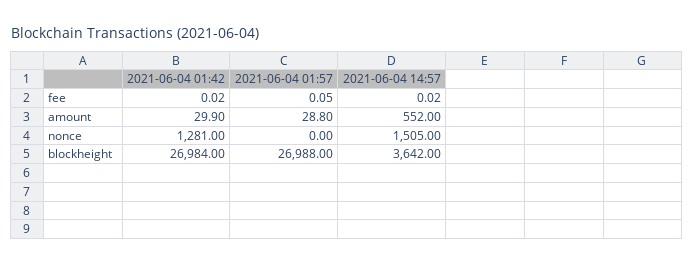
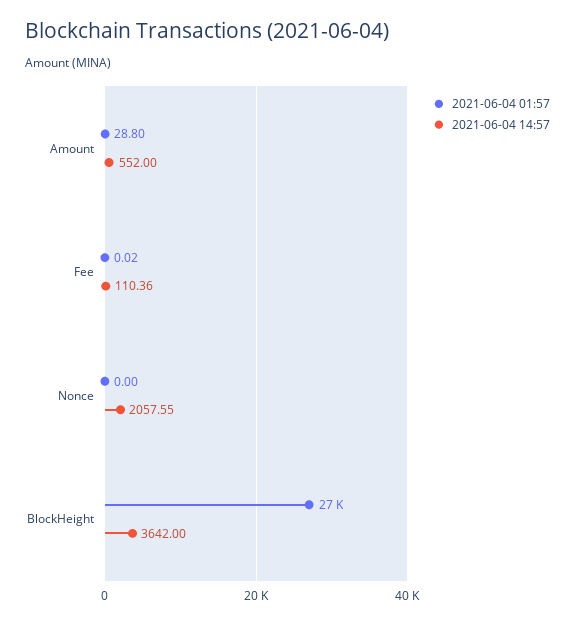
  {
-   "2021-06-04 01:42": {
-     "fee": 0.02,
-     "amount": 29.9,
-     "nonce": 1281,
-     "blockheight": 26984
-   },
    "2021-06-04 01:57": {
-     "fee": 0.05,
+     "fee": 0.02,
      "amount": 28.8,
      "nonce": 0,
      "blockheight": 26988
    },
    "2021-06-04 14:57": {
-     "fee": 0.02,
+     "fee": 110.36,
      "amount": 552,
-     "nonce": 1505,
+     "nonce": 2057.55,
      "blockheight": 3642
    }
  }

